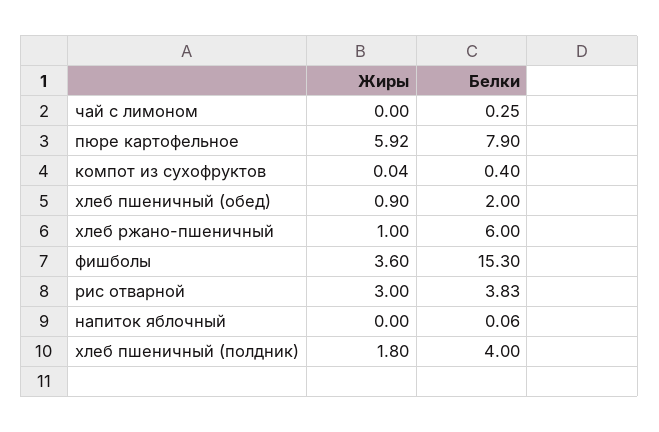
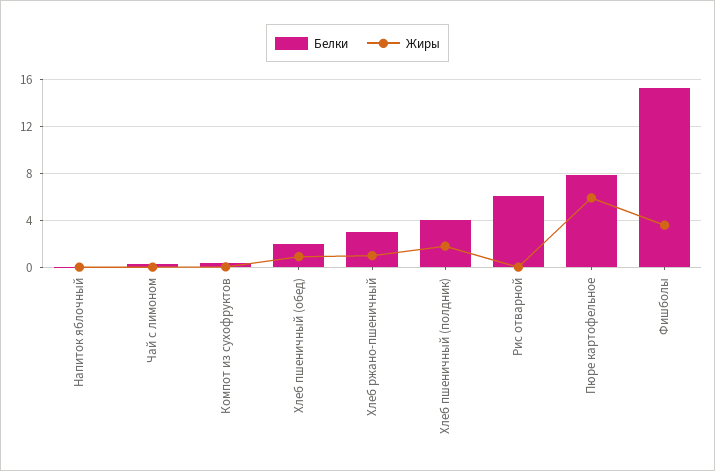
  {
    "Жиры": {
      "чай с лимоном": 0,
      "пюре картофельное": 5.92,
      "компот из сухофруктов": 0.04,
      "хлеб пшеничный (обед)": 0.9,
      "хлеб ржано-пшеничный": 1,
      "фишболы": 3.6,
-     "рис отварной": 3,
+     "рис отварной": 0,
      "напиток яблочный": 0,
      "хлеб пшеничный (полдник)": 1.8
    },
    "Белки": {
      "чай с лимоном": 0.25,
      "пюре картофельное": 7.9,
      "компот из сухофруктов": 0.4,
      "хлеб пшеничный (обед)": 2,
-     "хлеб ржано-пшеничный": 6,
+     "хлеб ржано-пшеничный": 3,
      "фишболы": 15.3,
-     "рис отварной": 3.83,
+     "рис отварной": 6,
      "напиток яблочный": 0.06,
      "хлеб пшеничный (полдник)": 4
    }
  }

